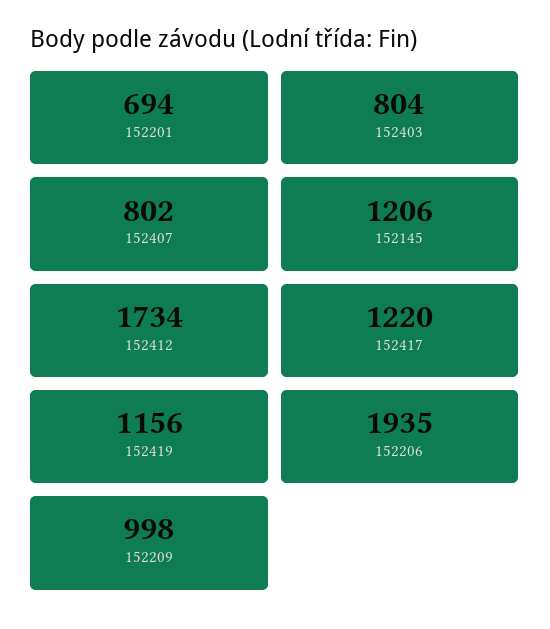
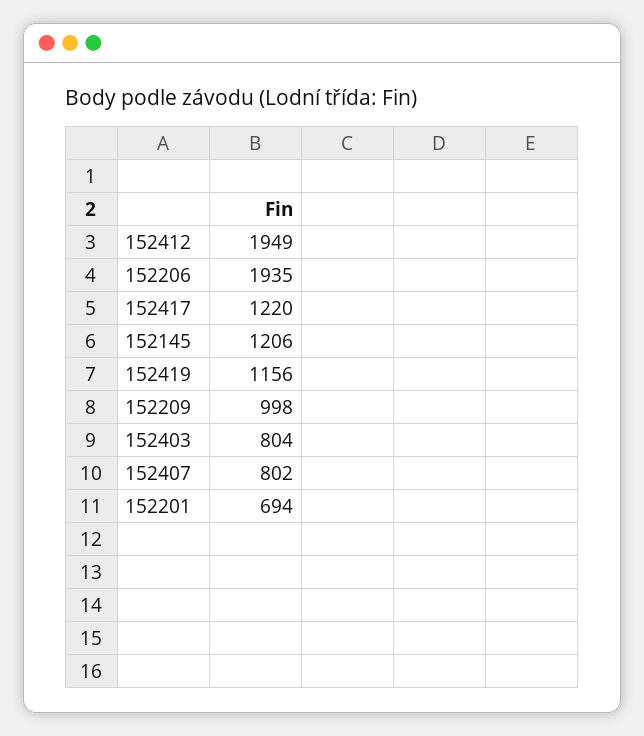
  {
    "152201": 694,
    "152403": 804,
    "152407": 802,
    "152145": 1206,
-   "152412": 1734,
+   "152412": 1949,
    "152417": 1220,
    "152419": 1156,
    "152206": 1935,
    "152209": 998
  }

